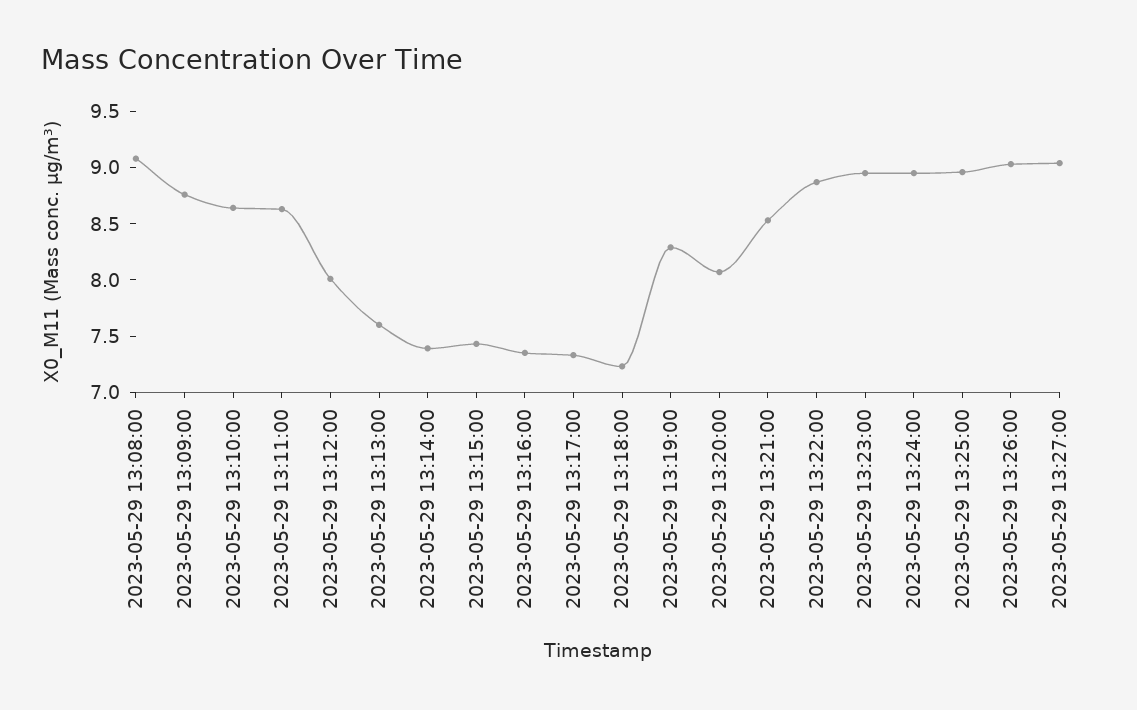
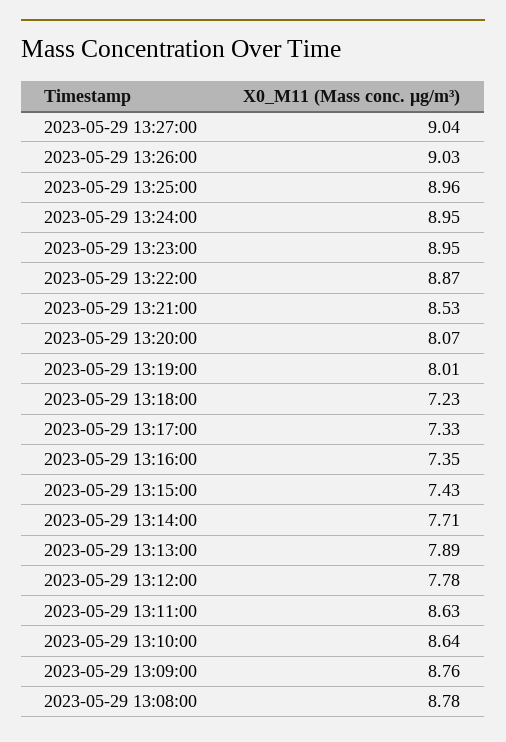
  {
-   "2023-05-29 13:08:00": 9.1,
+   "2023-05-29 13:08:00": 8.78,
    "2023-05-29 13:09:00": 8.76,
    "2023-05-29 13:10:00": 8.64,
    "2023-05-29 13:11:00": 8.63,
-   "2023-05-29 13:12:00": 8,
+   "2023-05-29 13:12:00": 7.78,
-   "2023-05-29 13:13:00": 7.6,
+   "2023-05-29 13:13:00": 7.89,
-   "2023-05-29 13:14:00": 7.4,
+   "2023-05-29 13:14:00": 7.71,
    "2023-05-29 13:15:00": 7.43,
    "2023-05-29 13:16:00": 7.35,
    "2023-05-29 13:17:00": 7.33,
    "2023-05-29 13:18:00": 7.23,
-   "2023-05-29 13:19:00": 8.3,
+   "2023-05-29 13:19:00": 8.01,
    "2023-05-29 13:20:00": 8.07,
    "2023-05-29 13:21:00": 8.53,
    "2023-05-29 13:22:00": 8.87,
    "2023-05-29 13:23:00": 8.95,
    "2023-05-29 13:24:00": 8.95,
    "2023-05-29 13:25:00": 8.96,
    "2023-05-29 13:26:00": 9.03,
    "2023-05-29 13:27:00": 9.04
  }

